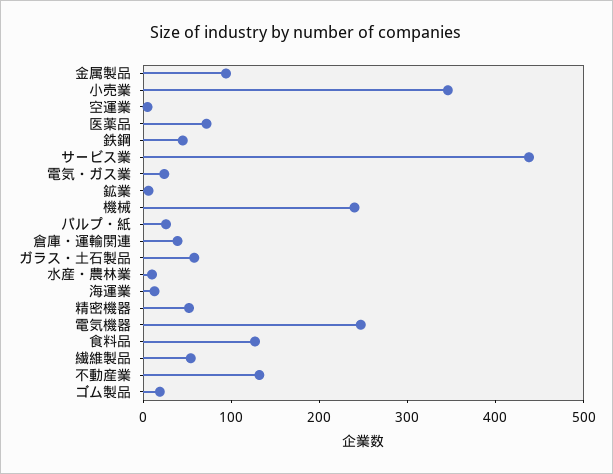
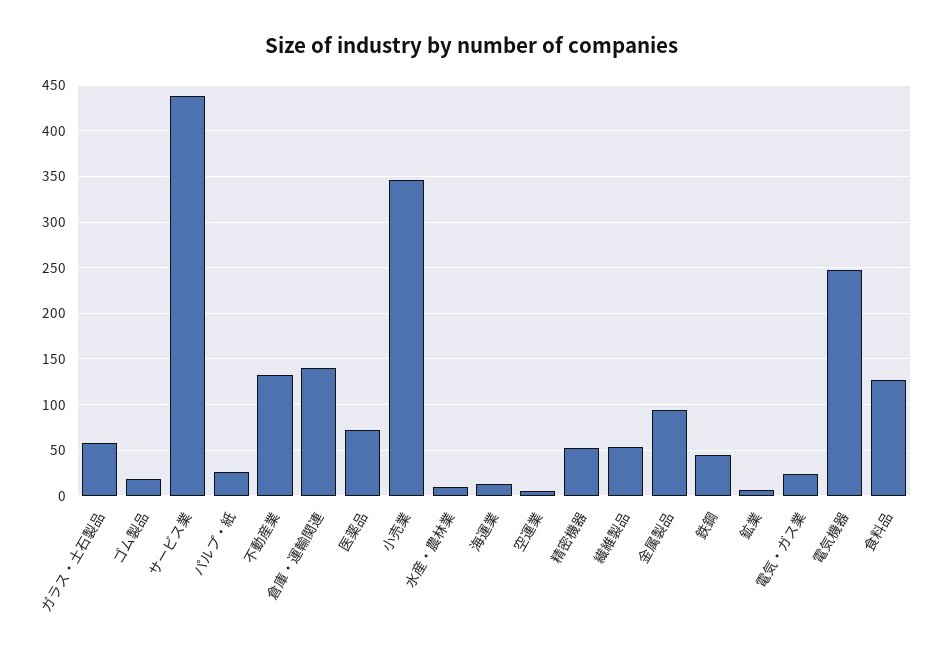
  {
    "金属製品": 90,
    "小売業": 350,
    "空運業": 10,
    "医薬品": 70,
    "鉄鋼": 50,
    "サービス業": 440,
    "電気・ガス業": 20,
    "鉱業": 10,
-   "機械": 240,
    "パルプ・紙": 30,
-   "倉庫・運輸関連": 40,
+   "倉庫・運輸関連": 140,
    "ガラス・土石製品": 60,
    "水産・農林業": 10,
    "海運業": 10,
    "精密機器": 50,
    "電気機器": 250,
    "食料品": 130,
    "繊維製品": 50,
    "不動産業": 130,
    "ゴム製品": 20
  }

